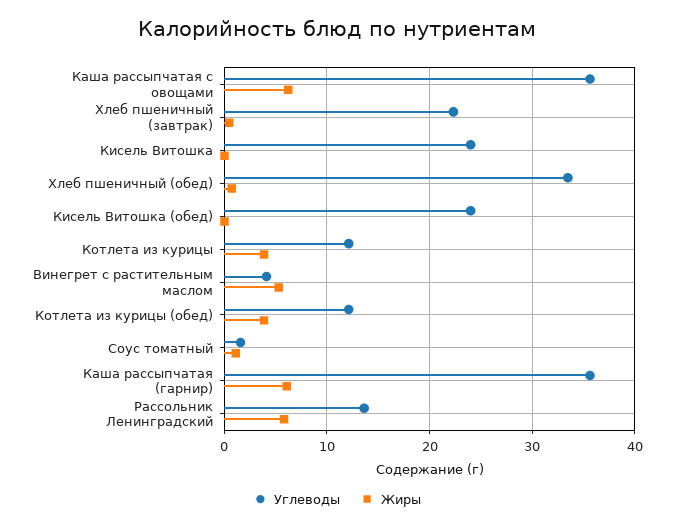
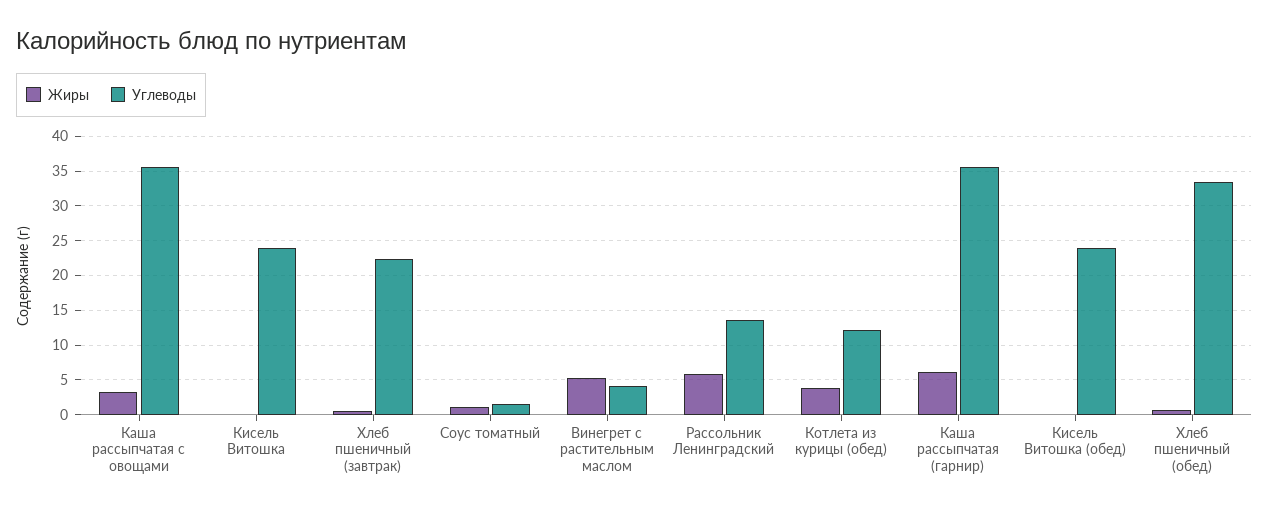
  {
    "Углеводы": {
      "Каша рассыпчатая с овощами": 36,
      "Хлеб пшеничный (завтрак)": 22,
      "Кисель Витошка": 24,
      "Хлеб пшеничный (обед)": 33,
      "Кисель Витошка (обед)": 24,
-     "Котлета из курицы": 12,
      "Винегрет с растительным маслом": 4,
      "Котлета из курицы (обед)": 12,
      "Соус томатный": 2,
      "Каша рассыпчатая (гарнир)": 36,
      "Рассольник Ленинградский": 14
    },
    "Жиры": {
-     "Каша рассыпчатая с овощами": 6,
+     "Каша рассыпчатая с овощами": 3,
      "Хлеб пшеничный (завтрак)": 0,
      "Кисель Витошка": 0,
      "Хлеб пшеничный (обед)": 1,
      "Кисель Витошка (обед)": 0,
-     "Котлета из курицы": 4,
      "Винегрет с растительным маслом": 5,
      "Котлета из курицы (обед)": 4,
      "Соус томатный": 1,
      "Каша рассыпчатая (гарнир)": 6,
      "Рассольник Ленинградский": 6
    }
  }

